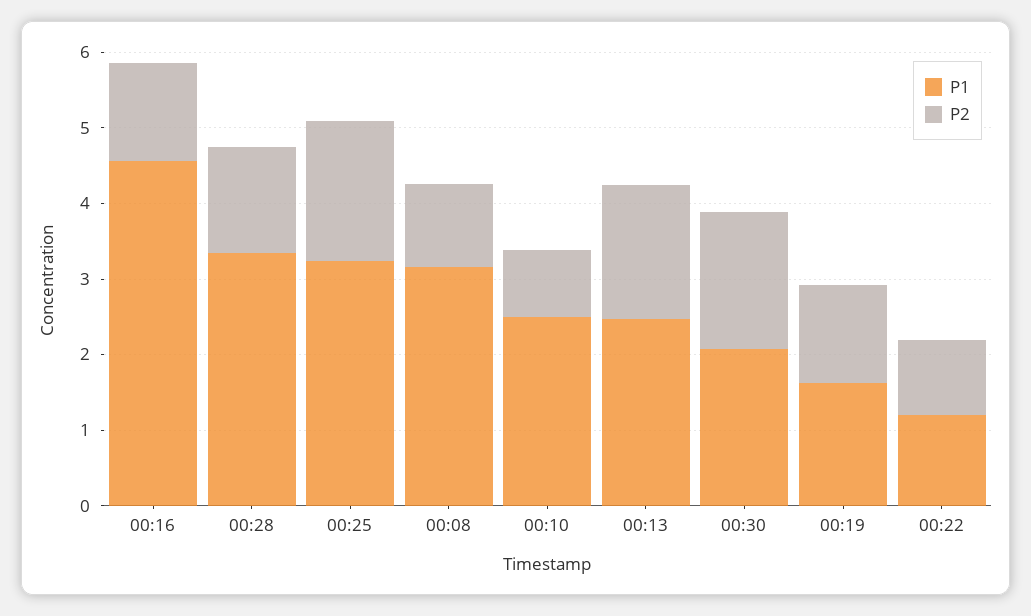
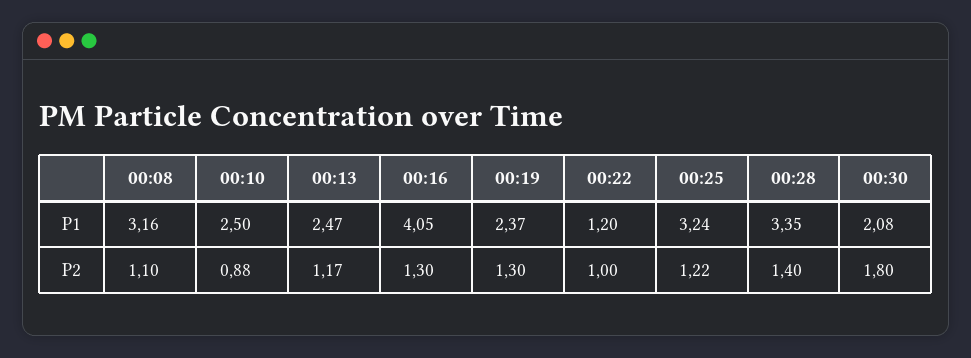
  {
    "P1": {
-     "00:16": 4.6,
+     "00:16": 4.05,
      "00:28": 3.35,
      "00:25": 3.24,
      "00:08": 3.16,
      "00:10": 2.5,
      "00:13": 2.47,
      "00:30": 2.08,
-     "00:19": 1.6,
+     "00:19": 2.37,
      "00:22": 1.2
    },
    "P2": {
      "00:16": 1.3,
      "00:28": 1.4,
-     "00:25": 1.8,
+     "00:25": 1.22,
      "00:08": 1.1,
      "00:10": 0.88,
-     "00:13": 1.8,
+     "00:13": 1.17,
      "00:30": 1.8,
      "00:19": 1.3,
      "00:22": 1
    }
  }

